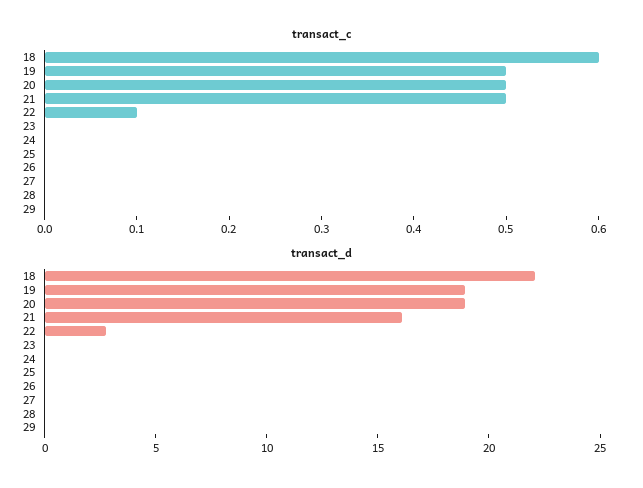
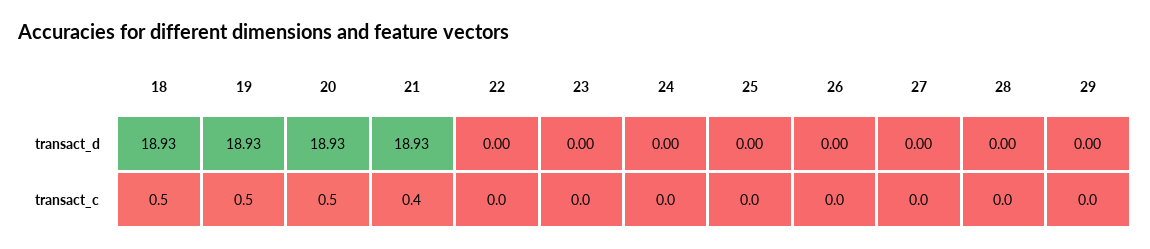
  {
    "transact_c": {
-     "18": 0.6,
+     "18": 0.5,
      "19": 0.5,
      "20": 0.5,
-     "21": 0.5,
+     "21": 0.4,
-     "22": 0.1,
+     "22": 0,
      "23": 0,
      "24": 0,
      "25": 0,
      "26": 0,
      "27": 0,
      "28": 0,
      "29": 0
    },
    "transact_d": {
-     "18": 22,
+     "18": 18.93,
      "19": 18.93,
      "20": 18.93,
-     "21": 16,
+     "21": 18.93,
-     "22": 3,
+     "22": 0,
      "23": 0,
      "24": 0,
      "25": 0,
      "26": 0,
      "27": 0,
      "28": 0,
      "29": 0
    }
  }

